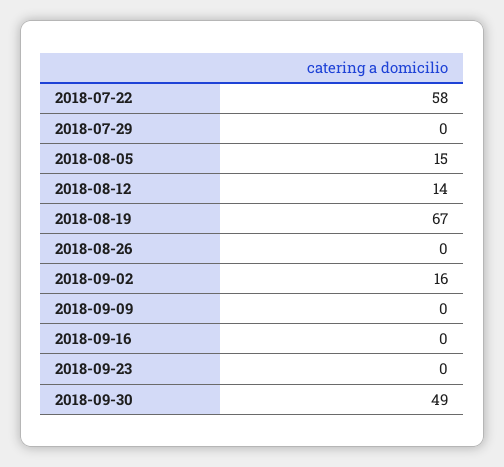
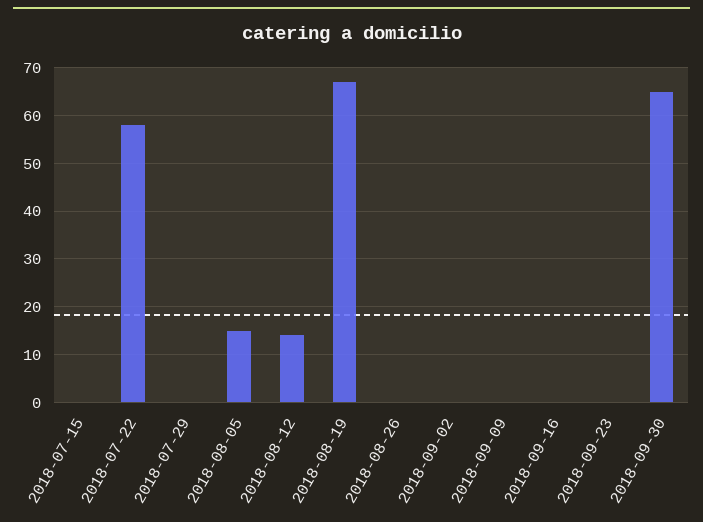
  {
    "2018-07-22": 58,
    "2018-07-29": 0,
    "2018-08-05": 15,
    "2018-08-12": 14,
    "2018-08-19": 67,
    "2018-08-26": 0,
-   "2018-09-02": 16,
+   "2018-09-02": 0,
    "2018-09-09": 0,
    "2018-09-16": 0,
    "2018-09-23": 0,
-   "2018-09-30": 49
+   "2018-09-30": 65,
+   "2018-07-15": 0
  }

